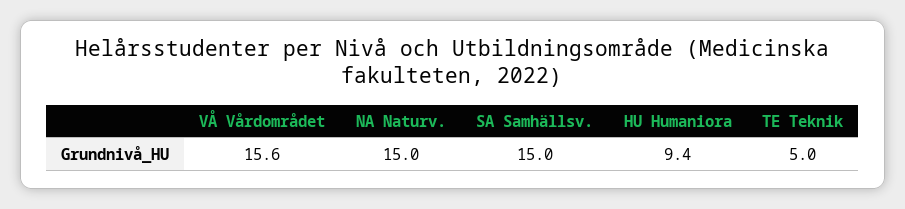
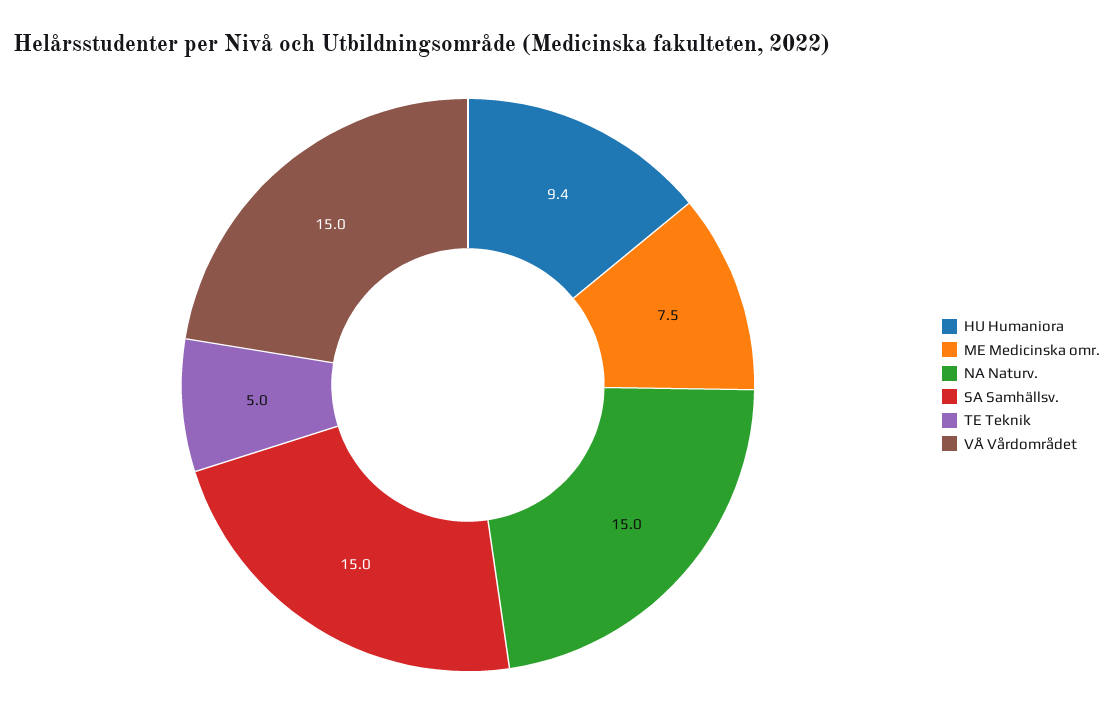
  {
-   "VÅ Vårdområdet": 15.6,
+   "VÅ Vårdområdet": 15,
    "NA Naturv.": 15,
    "SA Samhällsv.": 15,
    "HU Humaniora": 9.4,
-   "TE Teknik": 5
+   "TE Teknik": 5,
+   "ME Medicinska omr.": 7.5
  }

